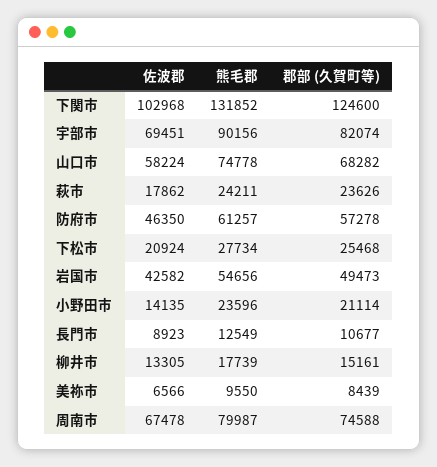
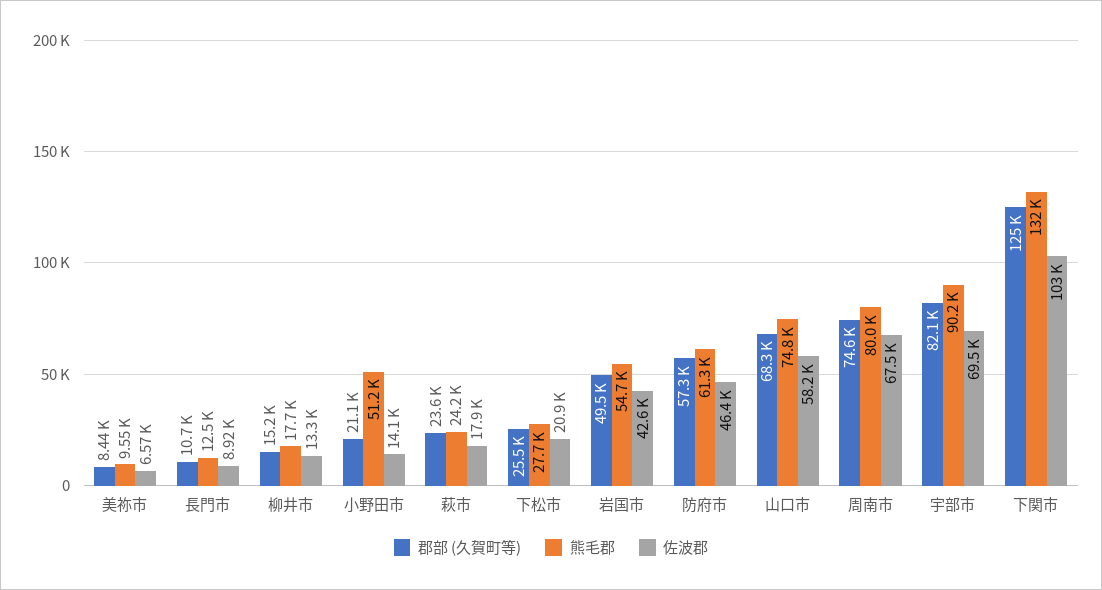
  {
    "佐波郡": {
      "下関市": 102968,
      "宇部市": 69451,
      "山口市": 58224,
      "萩市": 17862,
      "防府市": 46350,
      "下松市": 20924,
      "岩国市": 42582,
      "小野田市": 14135,
      "長門市": 8923,
      "柳井市": 13305,
      "美祢市": 6566,
      "周南市": 67478
    },
    "熊毛郡": {
      "下関市": 131852,
      "宇部市": 90156,
      "山口市": 74778,
      "萩市": 24211,
      "防府市": 61257,
      "下松市": 27734,
      "岩国市": 54656,
-     "小野田市": 23596,
+     "小野田市": 51200,
      "長門市": 12549,
      "柳井市": 17739,
      "美祢市": 9550,
      "周南市": 79987
    },
    "郡部 (久賀町等)": {
      "下関市": 124600,
      "宇部市": 82074,
      "山口市": 68282,
      "萩市": 23626,
      "防府市": 57278,
      "下松市": 25468,
      "岩国市": 49473,
      "小野田市": 21114,
      "長門市": 10677,
      "柳井市": 15161,
      "美祢市": 8439,
      "周南市": 74588
    }
  }

